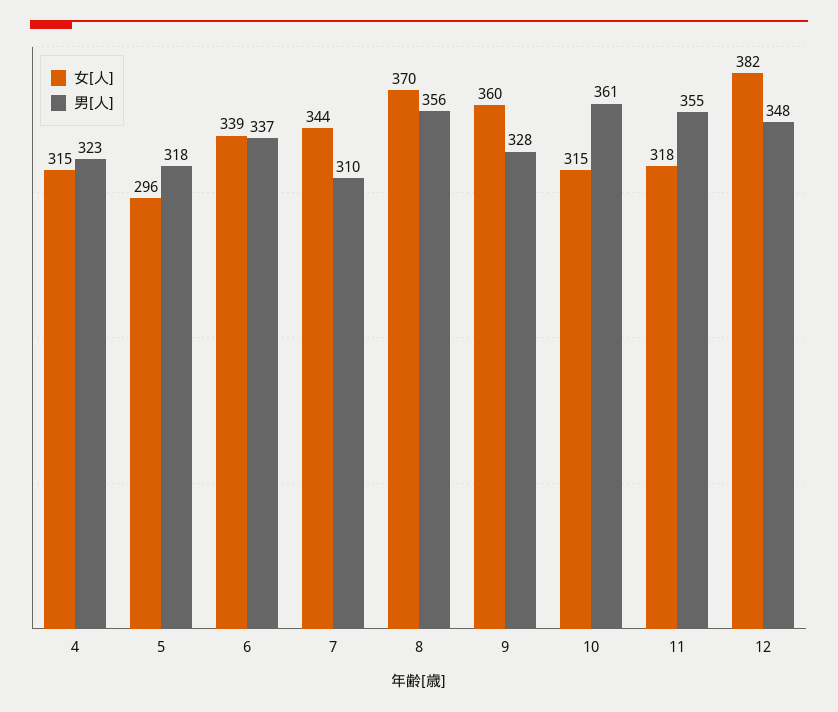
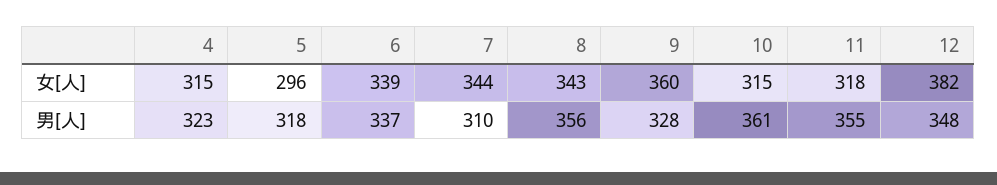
  {
    "女[人]": {
      "4": 315,
      "5": 296,
      "6": 339,
      "7": 344,
-     "8": 370,
+     "8": 343,
      "9": 360,
      "10": 315,
      "11": 318,
      "12": 382
    },
    "男[人]": {
      "4": 323,
      "5": 318,
      "6": 337,
      "7": 310,
      "8": 356,
      "9": 328,
      "10": 361,
      "11": 355,
      "12": 348
    }
  }

